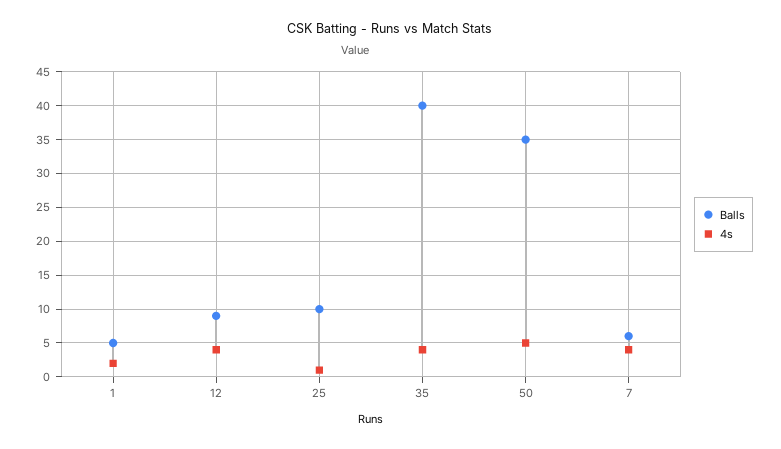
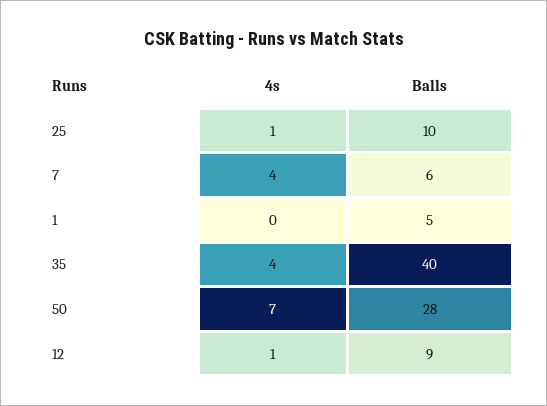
  {
    "Balls": {
      "1": 5,
      "12": 9,
      "25": 10,
      "35": 40,
-     "50": 35,
+     "50": 28,
      "7": 6
    },
    "4s": {
-     "1": 2,
+     "1": 0,
-     "12": 4,
+     "12": 1,
      "25": 1,
      "35": 4,
-     "50": 5,
+     "50": 7,
      "7": 4
    }
  }

